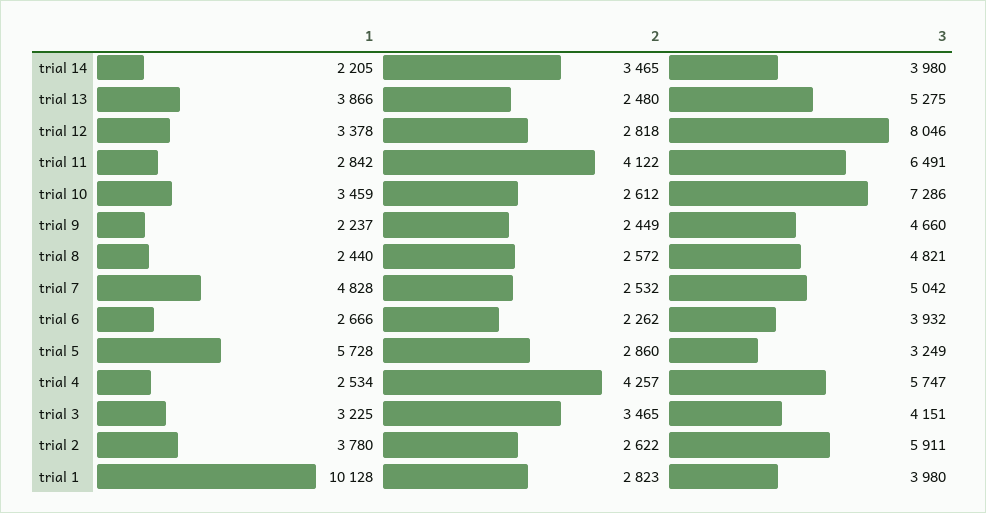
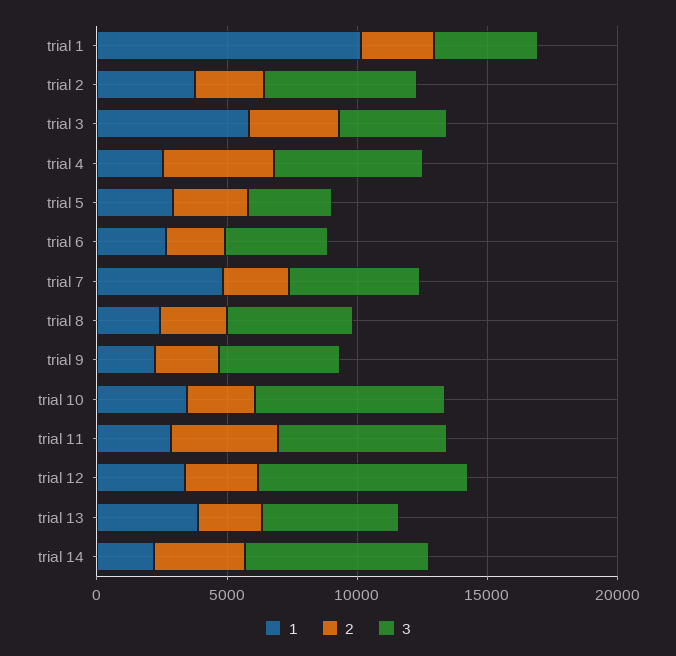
  {
    "1": {
      "trial 14": 2205,
      "trial 13": 3866,
      "trial 12": 3378,
      "trial 11": 2842,
      "trial 10": 3459,
      "trial 9": 2237,
      "trial 8": 2440,
      "trial 7": 4828,
      "trial 6": 2666,
-     "trial 5": 5728,
+     "trial 5": 3000,
      "trial 4": 2534,
-     "trial 3": 3225,
+     "trial 3": 6000,
      "trial 2": 3780,
      "trial 1": 10128
    },
    "2": {
      "trial 14": 3465,
      "trial 13": 2480,
      "trial 12": 2818,
      "trial 11": 4122,
      "trial 10": 2612,
      "trial 9": 2449,
      "trial 8": 2572,
      "trial 7": 2532,
      "trial 6": 2262,
      "trial 5": 2860,
      "trial 4": 4257,
      "trial 3": 3465,
      "trial 2": 2622,
      "trial 1": 2823
    },
    "3": {
-     "trial 14": 3980,
+     "trial 14": 7000,
      "trial 13": 5275,
      "trial 12": 8046,
      "trial 11": 6491,
      "trial 10": 7286,
      "trial 9": 4660,
      "trial 8": 4821,
      "trial 7": 5042,
      "trial 6": 3932,
      "trial 5": 3249,
      "trial 4": 5747,
      "trial 3": 4151,
      "trial 2": 5911,
      "trial 1": 3980
    }
  }

